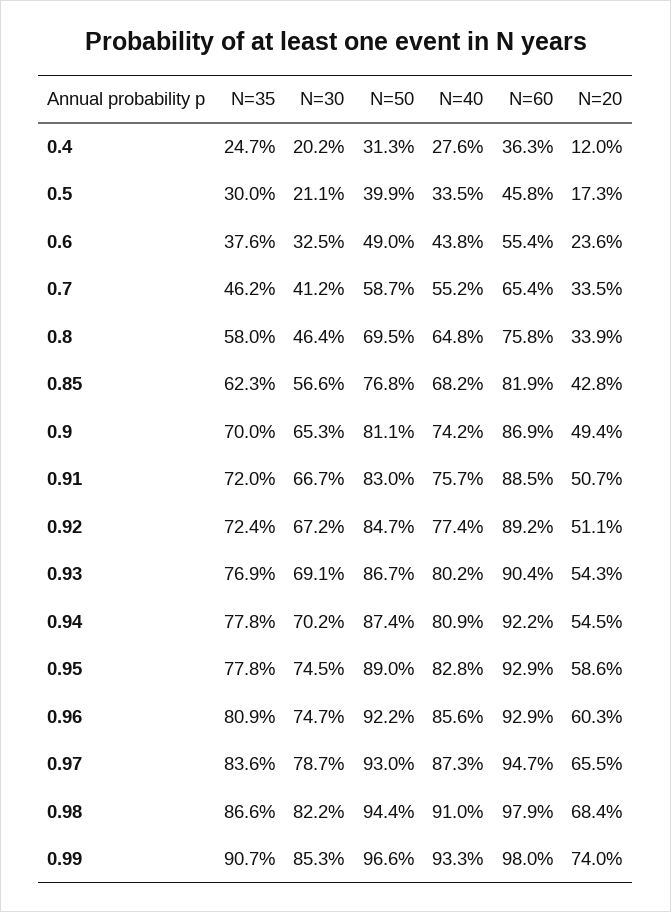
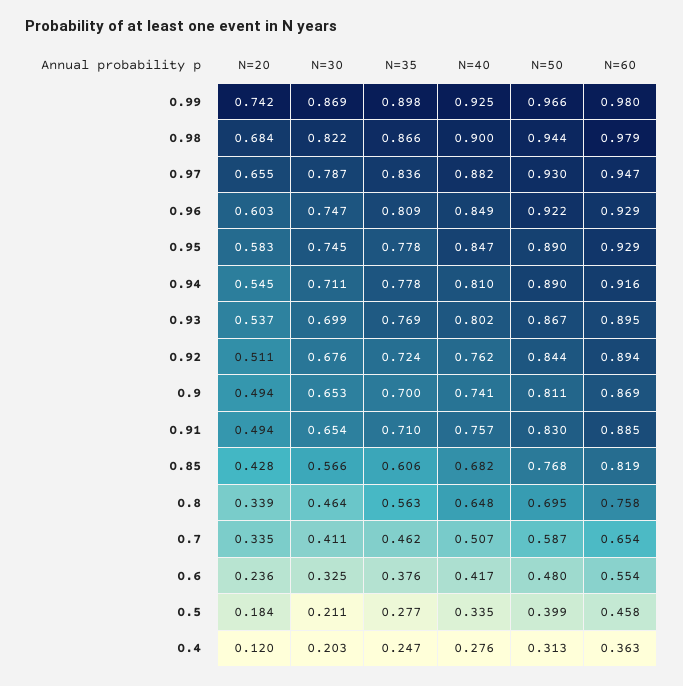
  {
    "N=35": {
      "0.4": 0.247,
-     "0.5": 0.3,
+     "0.5": 0.277,
      "0.6": 0.376,
      "0.7": 0.462,
-     "0.8": 0.58,
+     "0.8": 0.563,
-     "0.85": 0.623,
+     "0.85": 0.606,
      "0.9": 0.7,
-     "0.91": 0.72,
+     "0.91": 0.71,
      "0.92": 0.724,
      "0.93": 0.769,
      "0.94": 0.778,
      "0.95": 0.778,
      "0.96": 0.809,
      "0.97": 0.836,
      "0.98": 0.866,
-     "0.99": 0.907
+     "0.99": 0.898
    },
    "N=30": {
-     "0.4": 0.202,
+     "0.4": 0.203,
      "0.5": 0.211,
      "0.6": 0.325,
-     "0.7": 0.412,
+     "0.7": 0.411,
      "0.8": 0.464,
      "0.85": 0.566,
      "0.9": 0.653,
-     "0.91": 0.667,
+     "0.91": 0.654,
-     "0.92": 0.672,
+     "0.92": 0.676,
-     "0.93": 0.691,
+     "0.93": 0.699,
-     "0.94": 0.702,
+     "0.94": 0.711,
      "0.95": 0.745,
      "0.96": 0.747,
      "0.97": 0.787,
      "0.98": 0.822,
-     "0.99": 0.853
+     "0.99": 0.869
    },
    "N=50": {
      "0.4": 0.313,
      "0.5": 0.399,
-     "0.6": 0.49,
+     "0.6": 0.48,
      "0.7": 0.587,
      "0.8": 0.695,
      "0.85": 0.768,
      "0.9": 0.811,
      "0.91": 0.83,
-     "0.92": 0.847,
+     "0.92": 0.844,
      "0.93": 0.867,
-     "0.94": 0.874,
+     "0.94": 0.89,
      "0.95": 0.89,
      "0.96": 0.922,
      "0.97": 0.93,
      "0.98": 0.944,
      "0.99": 0.966
    },
    "N=40": {
      "0.4": 0.276,
      "0.5": 0.335,
-     "0.6": 0.438,
+     "0.6": 0.417,
-     "0.7": 0.552,
+     "0.7": 0.507,
      "0.8": 0.648,
      "0.85": 0.682,
-     "0.9": 0.742,
+     "0.9": 0.741,
      "0.91": 0.757,
-     "0.92": 0.774,
+     "0.92": 0.762,
      "0.93": 0.802,
-     "0.94": 0.809,
+     "0.94": 0.81,
-     "0.95": 0.828,
+     "0.95": 0.847,
-     "0.96": 0.856,
+     "0.96": 0.849,
-     "0.97": 0.873,
+     "0.97": 0.882,
-     "0.98": 0.91,
+     "0.98": 0.9,
-     "0.99": 0.933
+     "0.99": 0.925
    },
    "N=60": {
      "0.4": 0.363,
      "0.5": 0.458,
      "0.6": 0.554,
      "0.7": 0.654,
      "0.8": 0.758,
      "0.85": 0.819,
      "0.9": 0.869,
      "0.91": 0.885,
-     "0.92": 0.892,
+     "0.92": 0.894,
-     "0.93": 0.904,
+     "0.93": 0.895,
-     "0.94": 0.922,
+     "0.94": 0.916,
      "0.95": 0.929,
      "0.96": 0.929,
      "0.97": 0.947,
      "0.98": 0.979,
      "0.99": 0.98
    },
    "N=20": {
      "0.4": 0.12,
-     "0.5": 0.173,
+     "0.5": 0.184,
      "0.6": 0.236,
      "0.7": 0.335,
      "0.8": 0.339,
      "0.85": 0.428,
      "0.9": 0.494,
-     "0.91": 0.507,
+     "0.91": 0.494,
      "0.92": 0.511,
-     "0.93": 0.543,
+     "0.93": 0.537,
      "0.94": 0.545,
-     "0.95": 0.586,
+     "0.95": 0.583,
      "0.96": 0.603,
      "0.97": 0.655,
      "0.98": 0.684,
-     "0.99": 0.74
+     "0.99": 0.742
    }
  }

